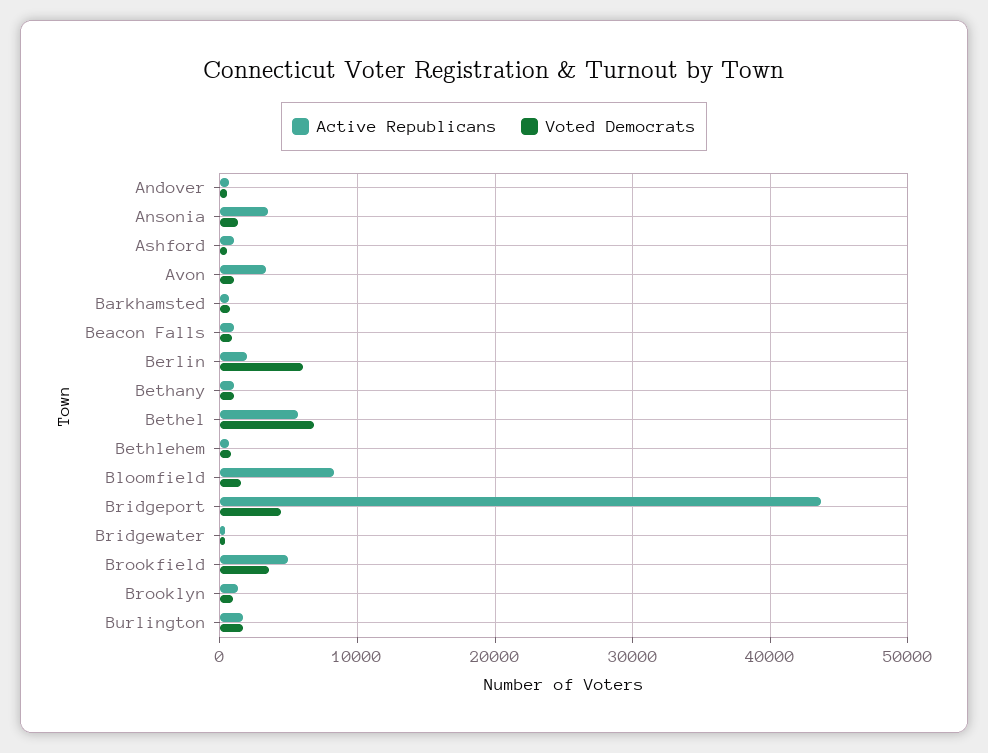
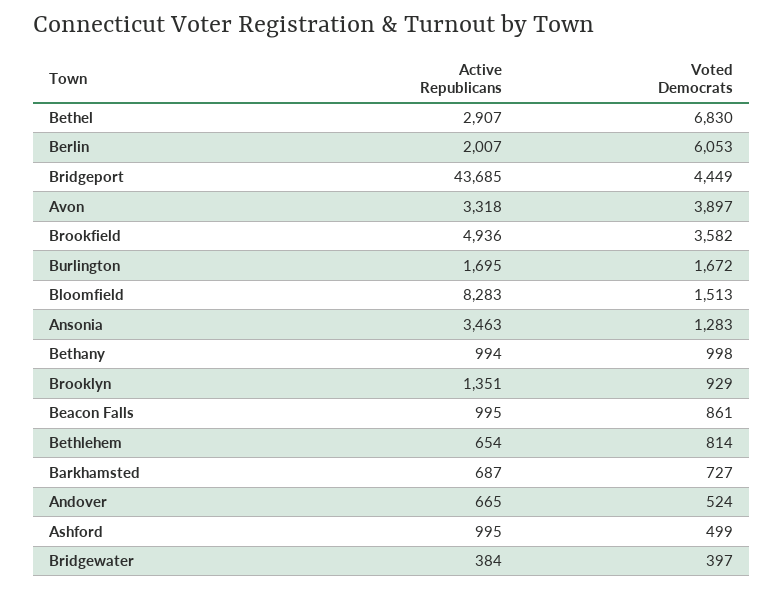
  {
    "Active Republicans": {
      "Andover": 665,
      "Ansonia": 3463,
      "Ashford": 995,
      "Avon": 3318,
      "Barkhamsted": 687,
      "Beacon Falls": 995,
      "Berlin": 2007,
      "Bethany": 994,
-     "Bethel": 6000,
+     "Bethel": 2907,
      "Bethlehem": 654,
      "Bloomfield": 8283,
      "Bridgeport": 43685,
      "Bridgewater": 384,
      "Brookfield": 4936,
      "Brooklyn": 1351,
      "Burlington": 1695
    },
    "Voted Democrats": {
      "Andover": 524,
      "Ansonia": 1283,
      "Ashford": 499,
-     "Avon": 1000,
+     "Avon": 3897,
      "Barkhamsted": 727,
      "Beacon Falls": 861,
      "Berlin": 6053,
      "Bethany": 998,
      "Bethel": 6830,
      "Bethlehem": 814,
      "Bloomfield": 1513,
      "Bridgeport": 4449,
      "Bridgewater": 397,
      "Brookfield": 3582,
      "Brooklyn": 929,
      "Burlington": 1672
    }
  }

